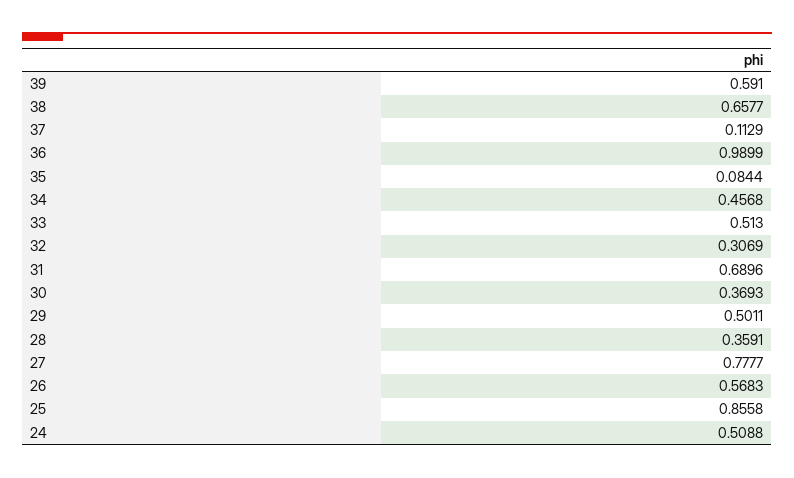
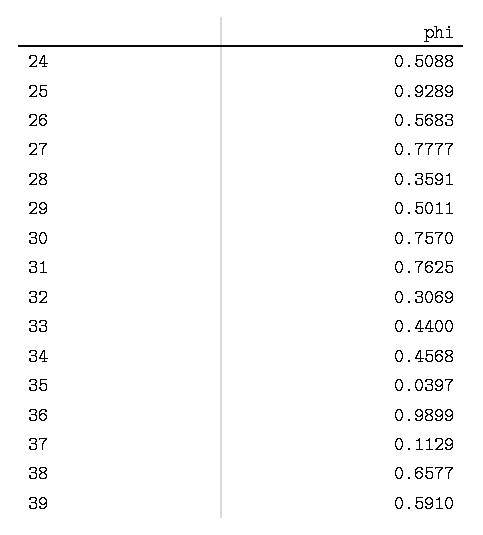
  {
    "39": 0.591,
    "38": 0.6577,
    "37": 0.1129,
    "36": 0.9899,
-   "35": 0.0844,
+   "35": 0.0397,
    "34": 0.4568,
-   "33": 0.513,
+   "33": 0.44,
    "32": 0.3069,
-   "31": 0.6896,
+   "31": 0.7625,
-   "30": 0.3693,
+   "30": 0.757,
    "29": 0.5011,
    "28": 0.3591,
    "27": 0.7777,
    "26": 0.5683,
-   "25": 0.8558,
+   "25": 0.9289,
    "24": 0.5088
  }

